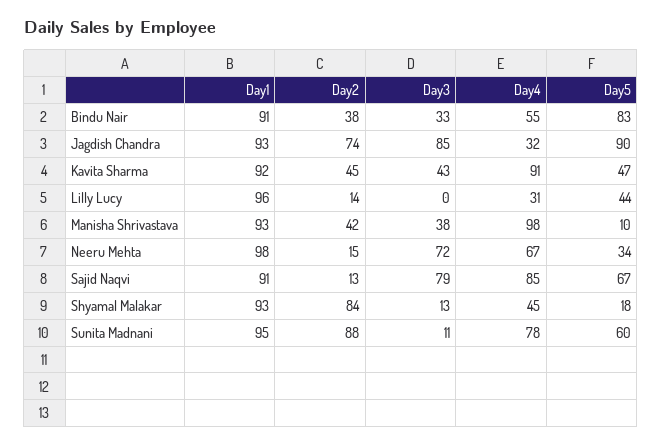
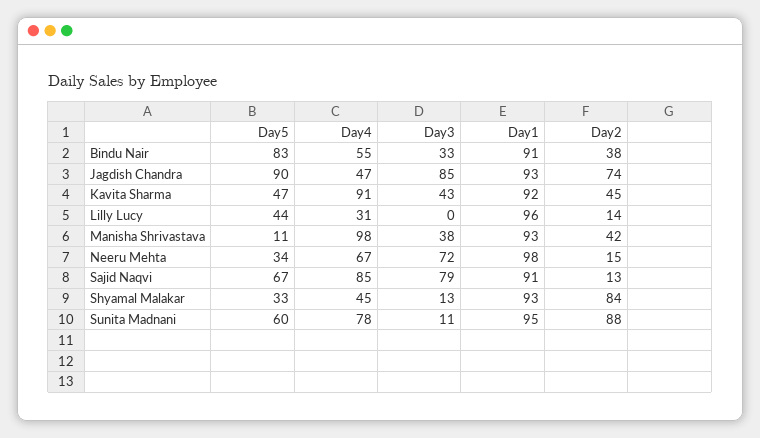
  {
    "Day1": {
      "Bindu Nair": 91,
      "Jagdish Chandra": 93,
      "Kavita Sharma": 92,
      "Lilly Lucy": 96,
      "Manisha Shrivastava": 93,
      "Neeru Mehta": 98,
      "Sajid Naqvi": 91,
      "Shyamal Malakar": 93,
      "Sunita Madnani": 95
    },
    "Day2": {
      "Bindu Nair": 38,
      "Jagdish Chandra": 74,
      "Kavita Sharma": 45,
      "Lilly Lucy": 14,
      "Manisha Shrivastava": 42,
      "Neeru Mehta": 15,
      "Sajid Naqvi": 13,
      "Shyamal Malakar": 84,
      "Sunita Madnani": 88
    },
    "Day3": {
      "Bindu Nair": 33,
      "Jagdish Chandra": 85,
      "Kavita Sharma": 43,
      "Lilly Lucy": 0,
      "Manisha Shrivastava": 38,
      "Neeru Mehta": 72,
      "Sajid Naqvi": 79,
      "Shyamal Malakar": 13,
      "Sunita Madnani": 11
    },
    "Day4": {
      "Bindu Nair": 55,
-     "Jagdish Chandra": 32,
+     "Jagdish Chandra": 47,
      "Kavita Sharma": 91,
      "Lilly Lucy": 31,
      "Manisha Shrivastava": 98,
      "Neeru Mehta": 67,
      "Sajid Naqvi": 85,
      "Shyamal Malakar": 45,
      "Sunita Madnani": 78
    },
    "Day5": {
      "Bindu Nair": 83,
      "Jagdish Chandra": 90,
      "Kavita Sharma": 47,
      "Lilly Lucy": 44,
-     "Manisha Shrivastava": 10,
+     "Manisha Shrivastava": 11,
      "Neeru Mehta": 34,
      "Sajid Naqvi": 67,
-     "Shyamal Malakar": 18,
+     "Shyamal Malakar": 33,
      "Sunita Madnani": 60
    }
  }

